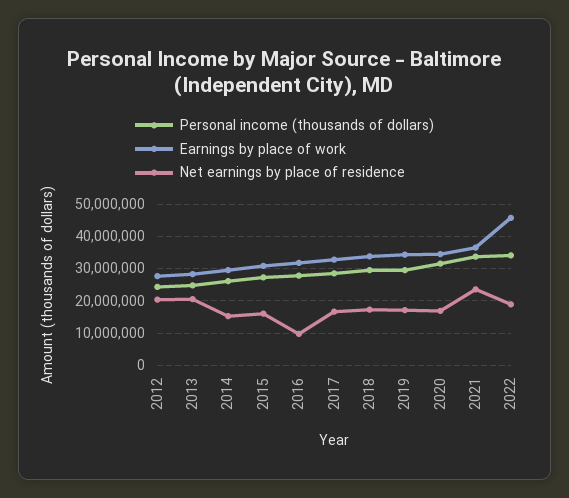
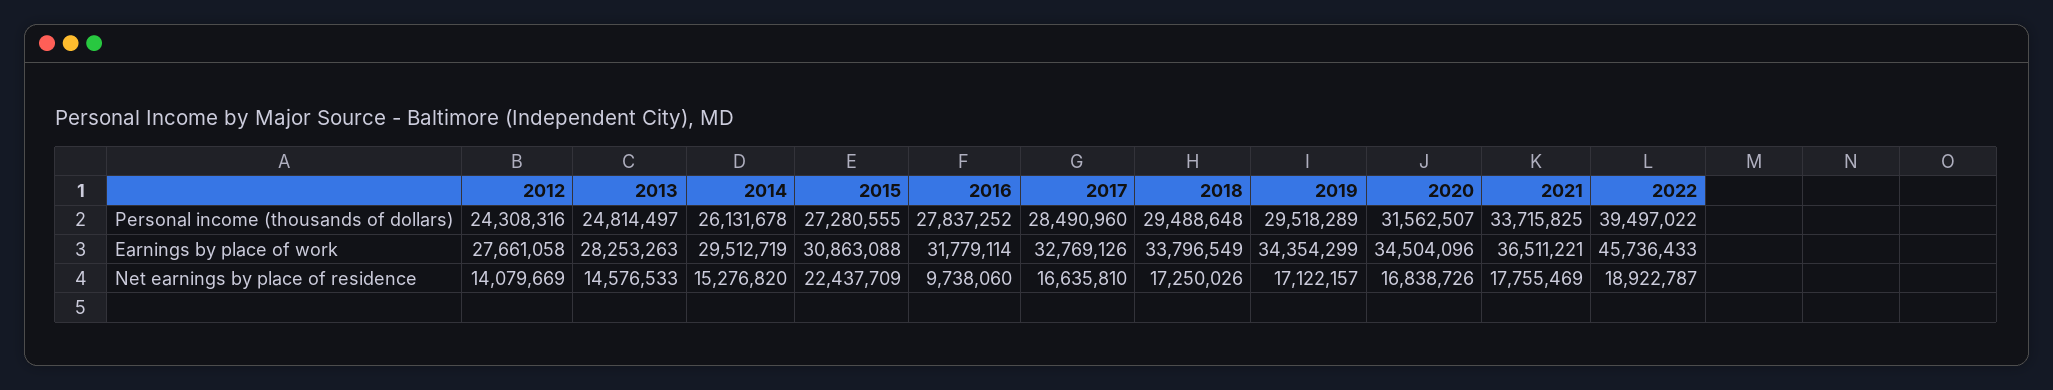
  {
    "Personal income (thousands of dollars)": {
      "2012": 24308316,
      "2013": 24814497,
      "2014": 26131678,
      "2015": 27280555,
      "2016": 27837252,
      "2017": 28490960,
      "2018": 29488648,
      "2019": 29518289,
      "2020": 31562507,
      "2021": 33715825,
-     "2022": 34000000
+     "2022": 39497022
    },
    "Earnings by place of work": {
      "2012": 27661058,
      "2013": 28253263,
      "2014": 29512719,
      "2015": 30863088,
      "2016": 31779114,
      "2017": 32769126,
      "2018": 33796549,
      "2019": 34354299,
      "2020": 34504096,
      "2021": 36511221,
      "2022": 45736433
    },
    "Net earnings by place of residence": {
-     "2012": 20000000,
+     "2012": 14079669,
-     "2013": 20000000,
+     "2013": 14576533,
      "2014": 15276820,
-     "2015": 16000000,
+     "2015": 22437709,
      "2016": 9738060,
      "2017": 16635810,
      "2018": 17250026,
      "2019": 17122157,
      "2020": 16838726,
-     "2021": 24000000,
+     "2021": 17755469,
      "2022": 18922787
    }
  }

